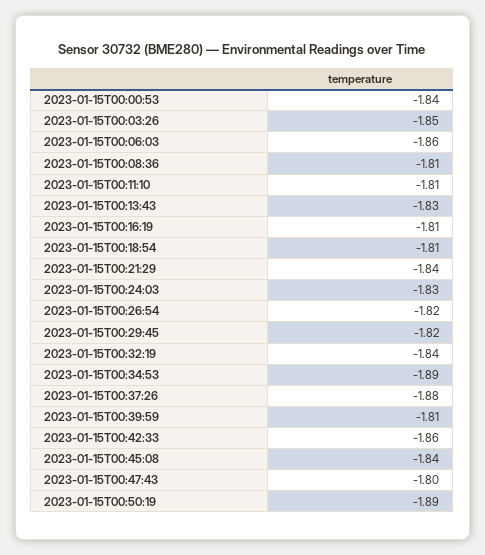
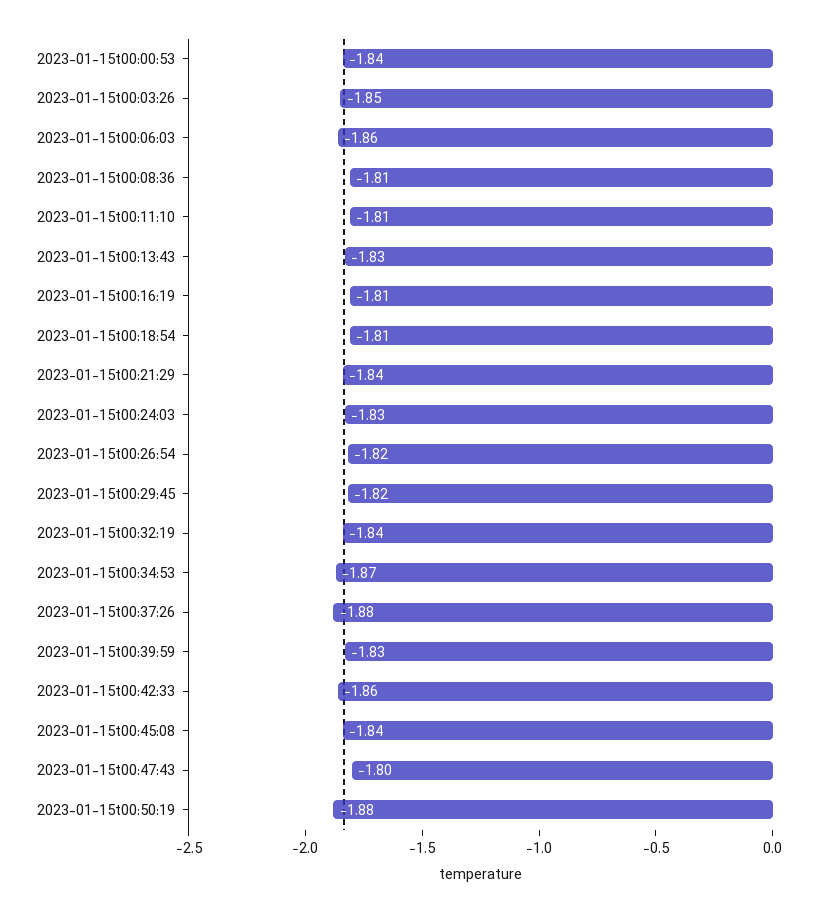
  {
    "2023-01-15T00:00:53": -1.84,
    "2023-01-15T00:03:26": -1.85,
    "2023-01-15T00:06:03": -1.86,
    "2023-01-15T00:08:36": -1.81,
    "2023-01-15T00:11:10": -1.81,
    "2023-01-15T00:13:43": -1.83,
    "2023-01-15T00:16:19": -1.81,
    "2023-01-15T00:18:54": -1.81,
    "2023-01-15T00:21:29": -1.84,
    "2023-01-15T00:24:03": -1.83,
    "2023-01-15T00:26:54": -1.82,
    "2023-01-15T00:29:45": -1.82,
    "2023-01-15T00:32:19": -1.84,
-   "2023-01-15T00:34:53": -1.89,
+   "2023-01-15T00:34:53": -1.87,
    "2023-01-15T00:37:26": -1.88,
-   "2023-01-15T00:39:59": -1.81,
+   "2023-01-15T00:39:59": -1.83,
    "2023-01-15T00:42:33": -1.86,
    "2023-01-15T00:45:08": -1.84,
    "2023-01-15T00:47:43": -1.8,
-   "2023-01-15T00:50:19": -1.89
+   "2023-01-15T00:50:19": -1.88
  }

